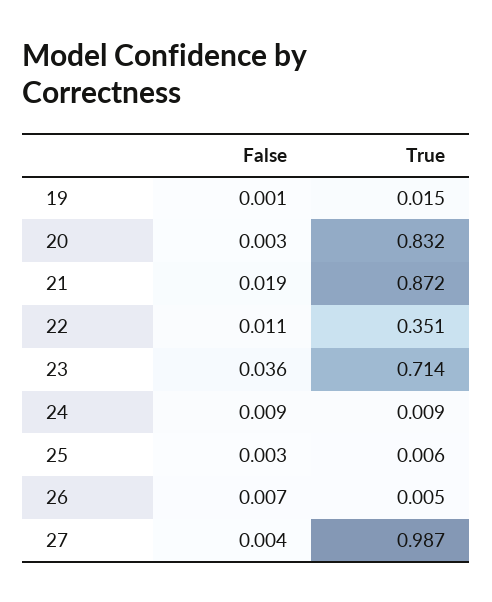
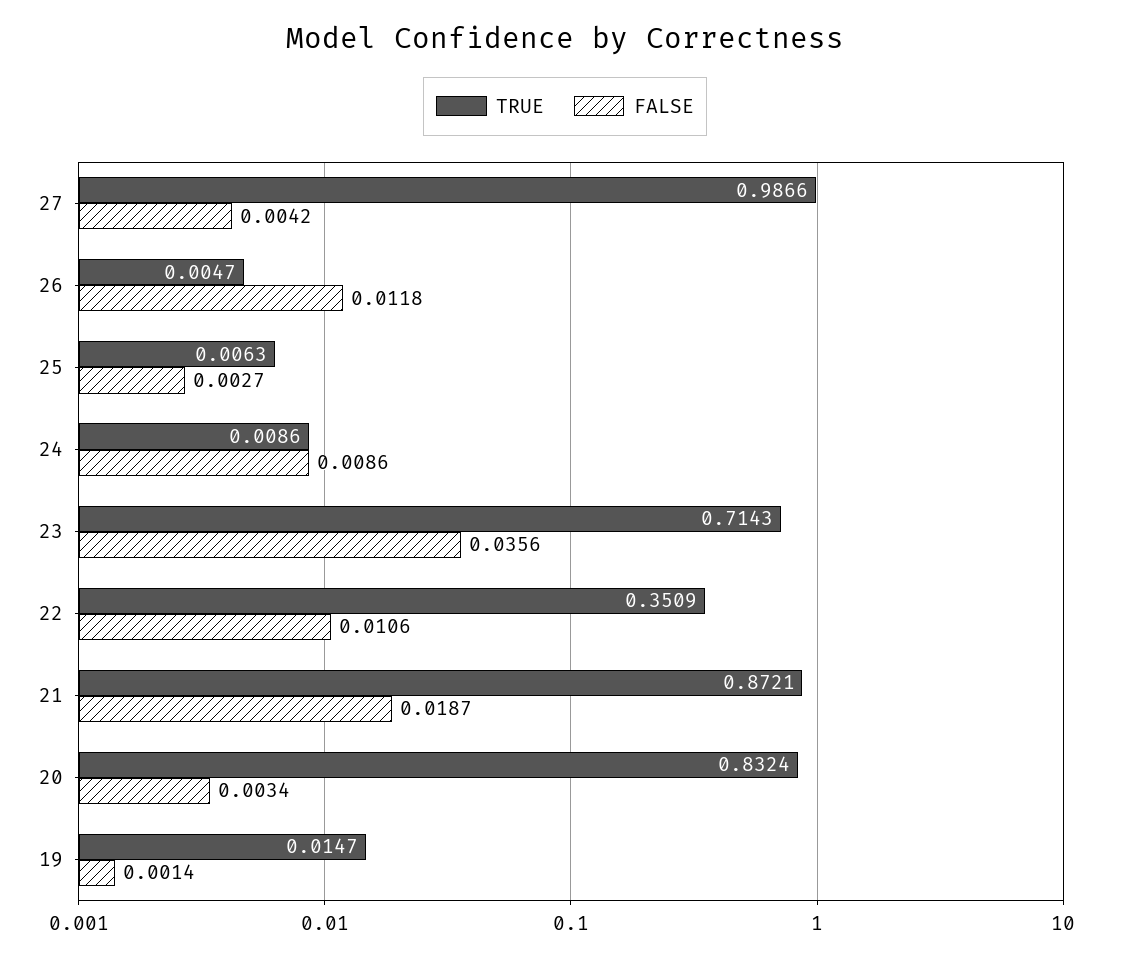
  {
    "False": {
      "19": 0.0014,
      "20": 0.0034,
      "21": 0.0187,
      "22": 0.0106,
      "23": 0.0356,
      "24": 0.0086,
      "25": 0.0027,
-     "26": 0.007,
+     "26": 0.0118,
      "27": 0.0042
    },
    "True": {
      "19": 0.0147,
      "20": 0.8324,
      "21": 0.8721,
      "22": 0.3509,
      "23": 0.7143,
      "24": 0.0086,
      "25": 0.0063,
      "26": 0.0047,
      "27": 0.9866
    }
  }

